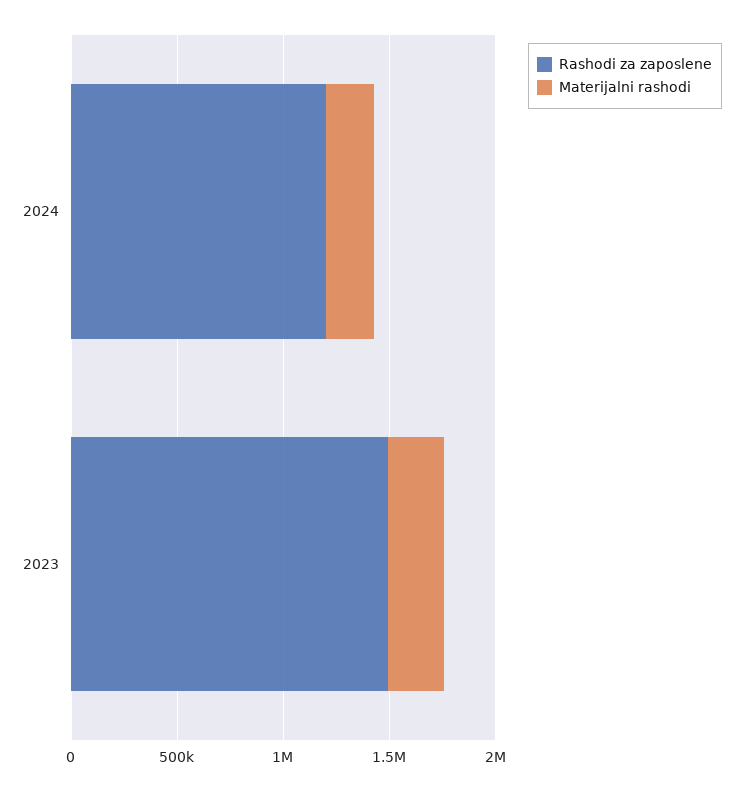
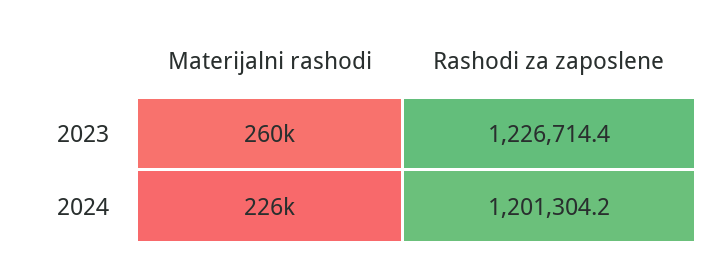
  {
    "Rashodi za zaposlene": {
      "2024": 1201304.2,
-     "2023": 1500000
+     "2023": 1226714.4
    },
    "Materijalni rashodi": {
      "2024": 226000,
      "2023": 260000
    }
  }

